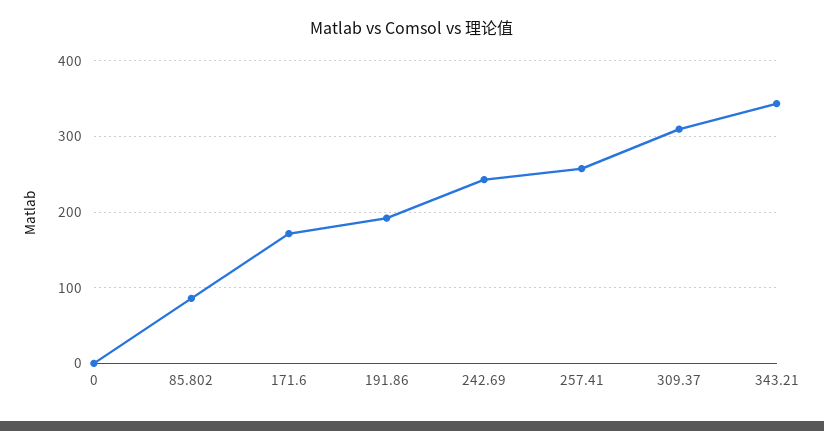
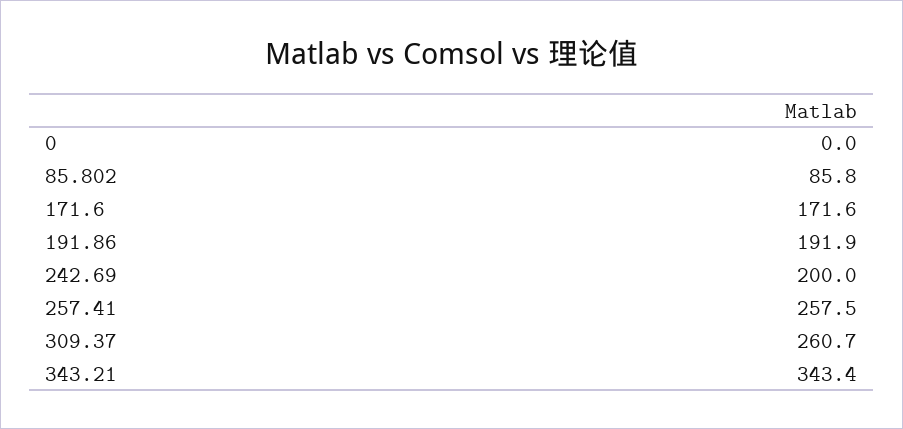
  {
    "0": 0,
    "85.802": 85.8,
    "171.6": 171.6,
    "191.86": 191.9,
-   "242.69": 240,
+   "242.69": 200,
    "257.41": 257.5,
-   "309.37": 310,
+   "309.37": 260.7,
    "343.21": 343.4
  }

